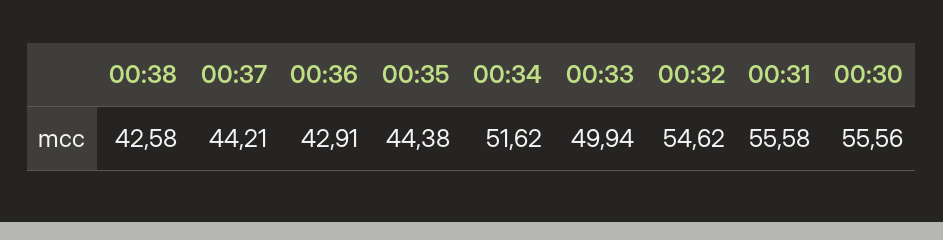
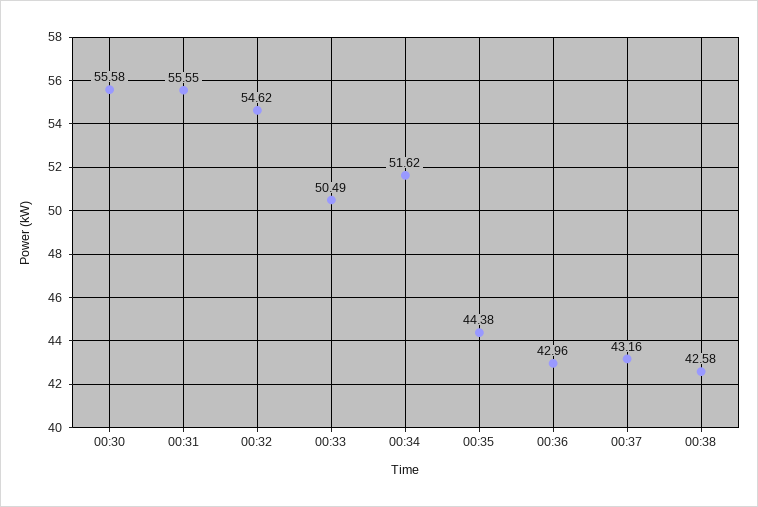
  {
    "00:38": 42.58,
-   "00:37": 44.21,
+   "00:37": 43.16,
-   "00:36": 42.91,
+   "00:36": 42.96,
    "00:35": 44.38,
    "00:34": 51.62,
-   "00:33": 49.94,
+   "00:33": 50.49,
    "00:32": 54.62,
-   "00:31": 55.58,
+   "00:31": 55.55,
-   "00:30": 55.56
+   "00:30": 55.58
  }

